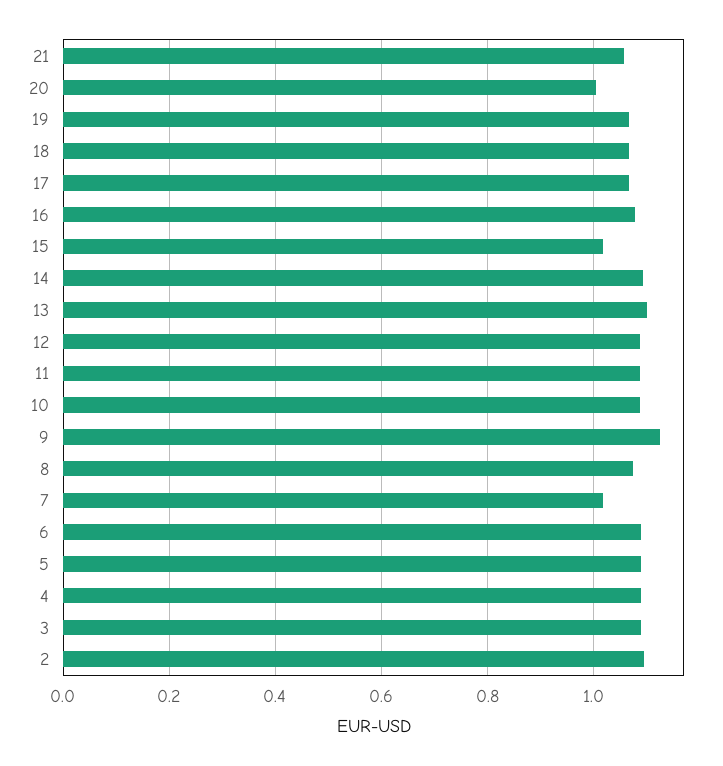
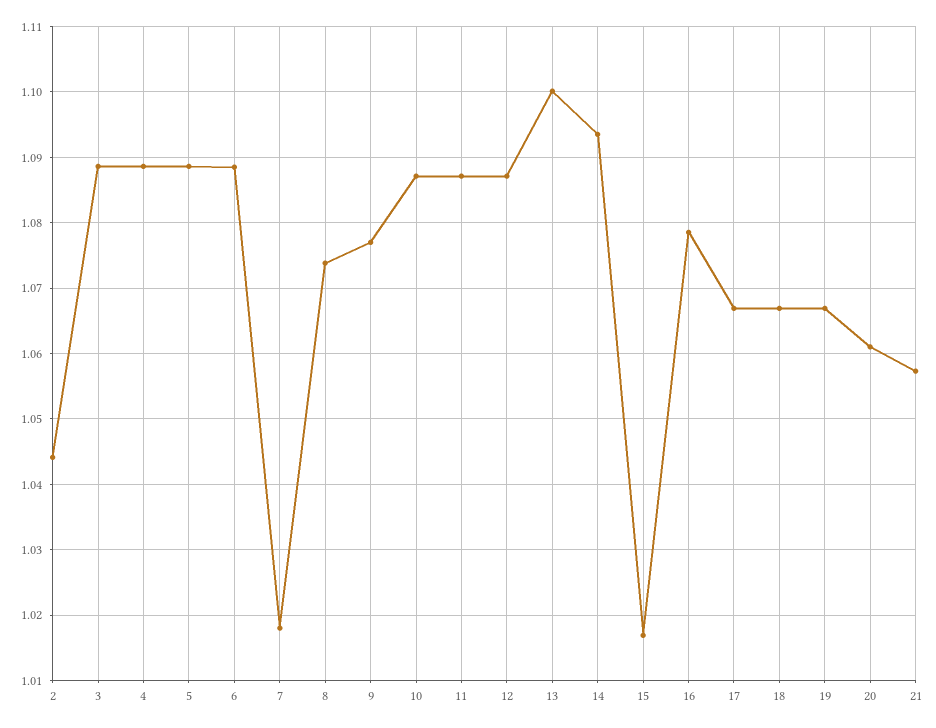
  {
    "21": 1.057,
-   "20": 1,
+   "20": 1.061,
    "19": 1.067,
    "18": 1.067,
    "17": 1.067,
    "16": 1.079,
    "15": 1.017,
    "14": 1.094,
    "13": 1.1,
    "12": 1.087,
    "11": 1.087,
    "10": 1.087,
-   "9": 1.12,
+   "9": 1.077,
    "8": 1.074,
    "7": 1.018,
    "6": 1.089,
    "5": 1.089,
    "4": 1.089,
    "3": 1.089,
-   "2": 1.1
+   "2": 1.044
  }

